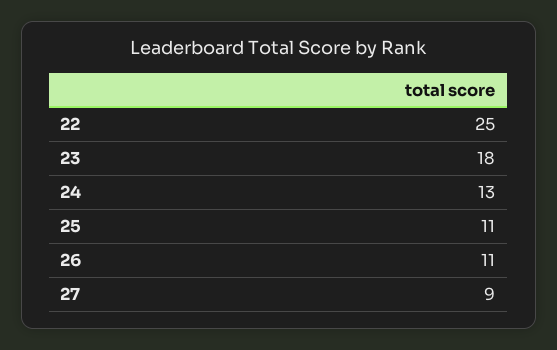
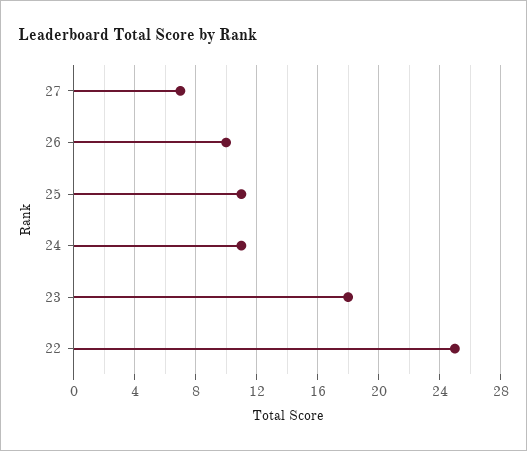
  {
    "22": 25,
    "23": 18,
-   "24": 13,
+   "24": 11,
    "25": 11,
-   "26": 11,
+   "26": 10,
-   "27": 9
+   "27": 7
  }

